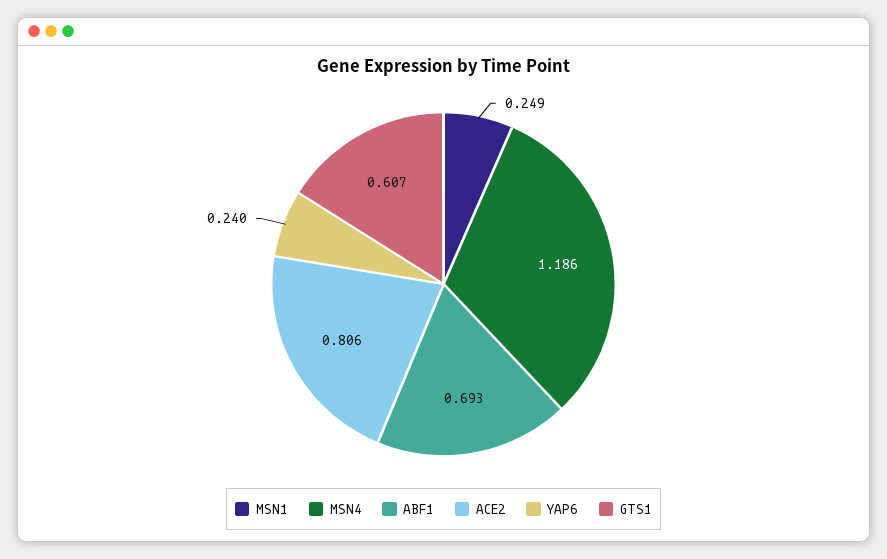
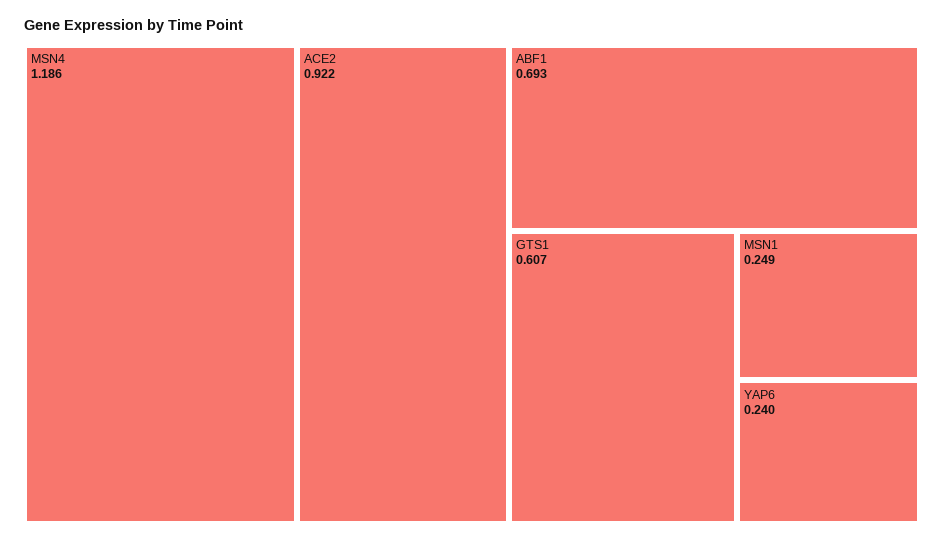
  {
    "MSN1": 0.249,
    "MSN4": 1.186,
    "ABF1": 0.693,
-   "ACE2": 0.806,
+   "ACE2": 0.922,
    "YAP6": 0.24,
    "GTS1": 0.607
  }

